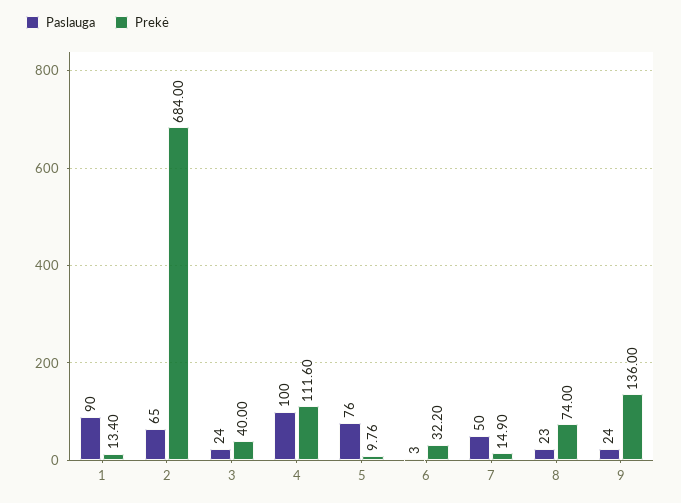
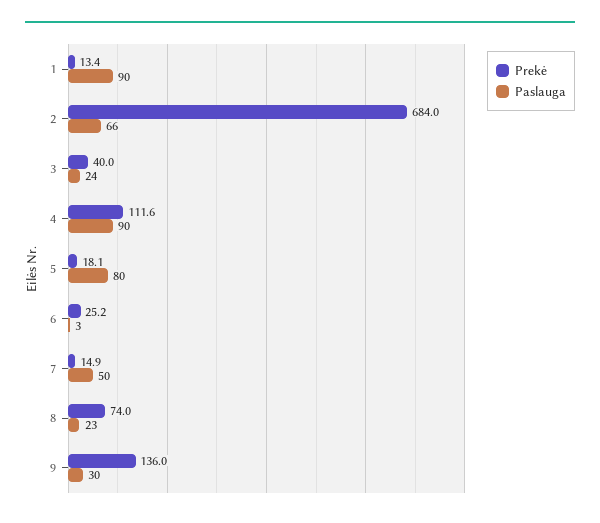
  {
    "Paslauga": {
      "1": 90,
-     "2": 65,
+     "2": 66,
      "3": 24,
-     "4": 100,
+     "4": 90,
-     "5": 76,
+     "5": 80,
      "6": 3,
      "7": 50,
      "8": 23,
-     "9": 24
+     "9": 30
    },
    "Prekė": {
      "1": 13.4,
      "2": 684,
      "3": 40,
      "4": 111.6,
-     "5": 9.76,
+     "5": 18.1,
-     "6": 32.2,
+     "6": 25.2,
      "7": 14.9,
      "8": 74,
      "9": 136
    }
  }

